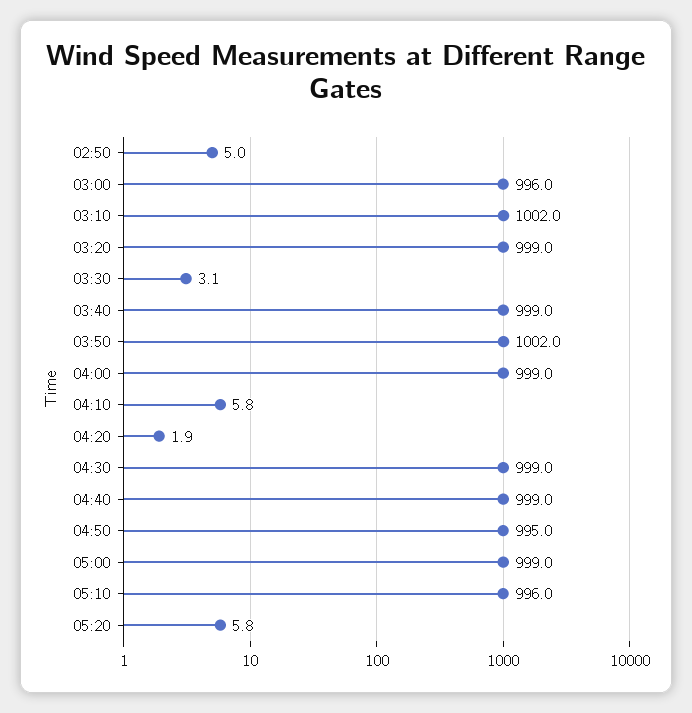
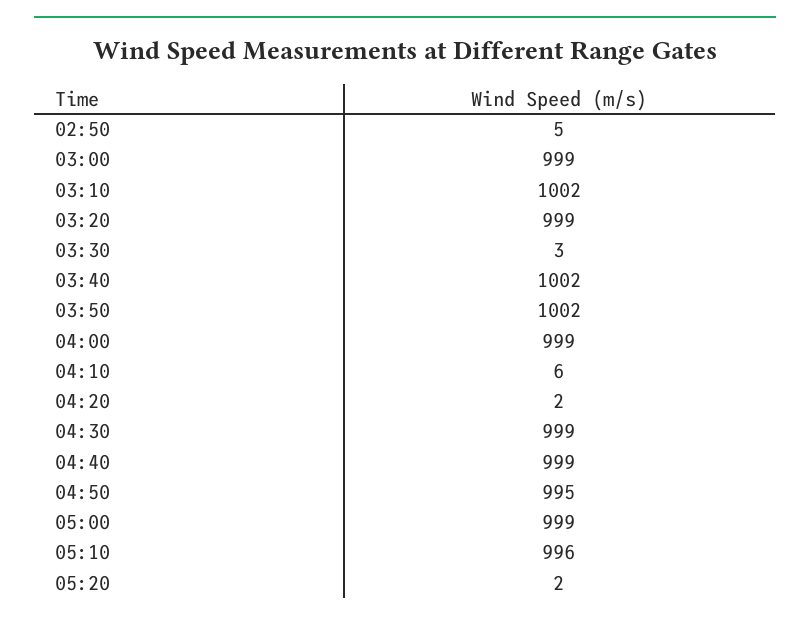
  {
    "02:50": 5,
-   "03:00": 996,
+   "03:00": 999,
    "03:10": 1002,
    "03:20": 999,
    "03:30": 3.1,
-   "03:40": 999,
+   "03:40": 1002,
    "03:50": 1002,
    "04:00": 999,
    "04:10": 5.8,
    "04:20": 1.9,
    "04:30": 999,
    "04:40": 999,
    "04:50": 995,
    "05:00": 999,
    "05:10": 996,
-   "05:20": 5.8
+   "05:20": 2
  }

